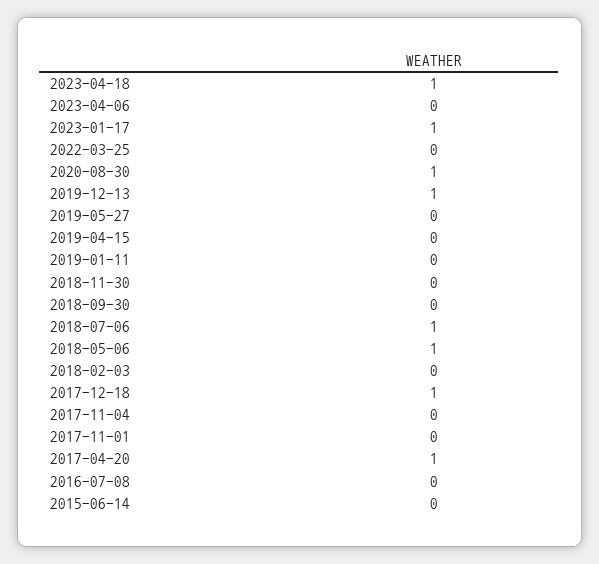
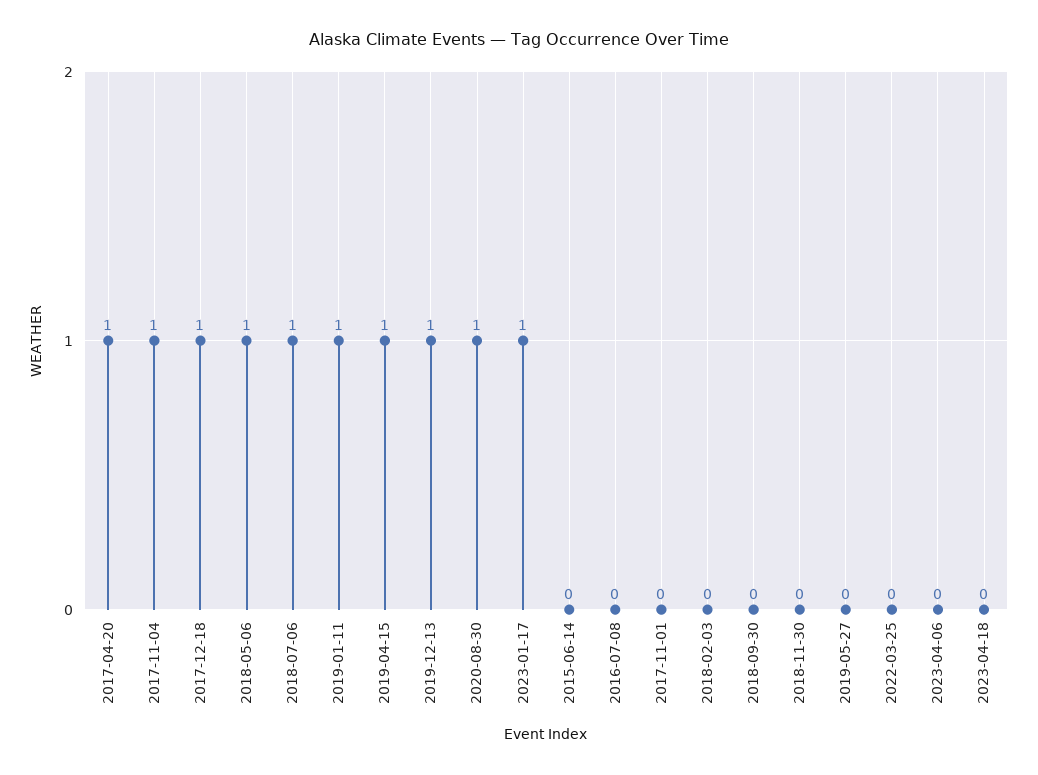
  {
-   "2023-04-18": 1,
+   "2023-04-18": 0,
    "2023-04-06": 0,
    "2023-01-17": 1,
    "2022-03-25": 0,
    "2020-08-30": 1,
    "2019-12-13": 1,
    "2019-05-27": 0,
-   "2019-04-15": 0,
+   "2019-04-15": 1,
-   "2019-01-11": 0,
+   "2019-01-11": 1,
    "2018-11-30": 0,
    "2018-09-30": 0,
    "2018-07-06": 1,
    "2018-05-06": 1,
    "2018-02-03": 0,
    "2017-12-18": 1,
-   "2017-11-04": 0,
+   "2017-11-04": 1,
    "2017-11-01": 0,
    "2017-04-20": 1,
    "2016-07-08": 0,
    "2015-06-14": 0
  }

